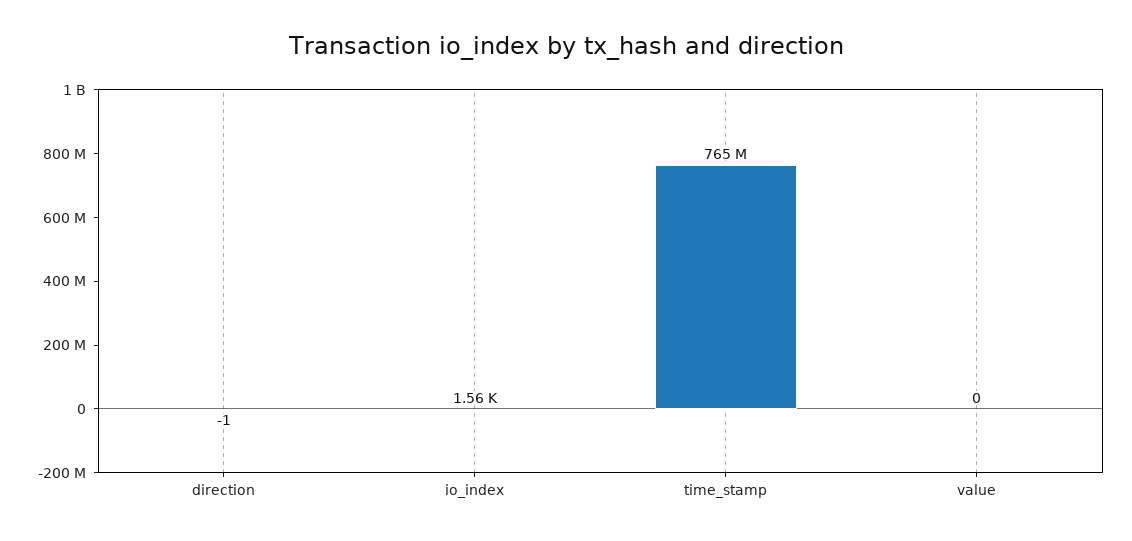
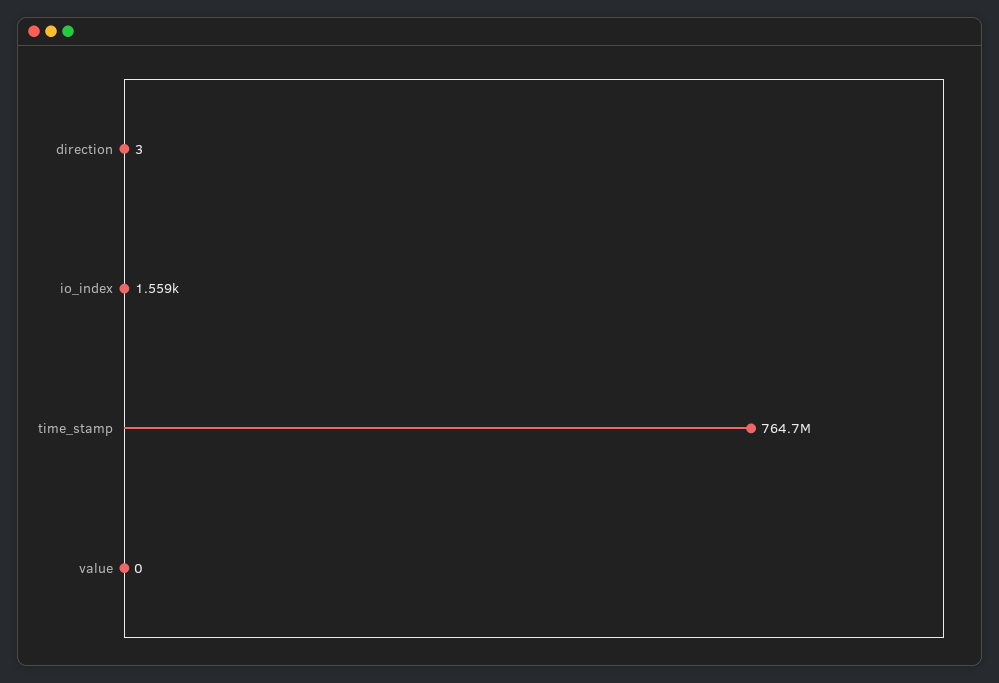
  {
-   "direction": -1,
+   "direction": 3,
    "io_index": 1559,
    "time_stamp": 764700000,
    "value": 0
  }

